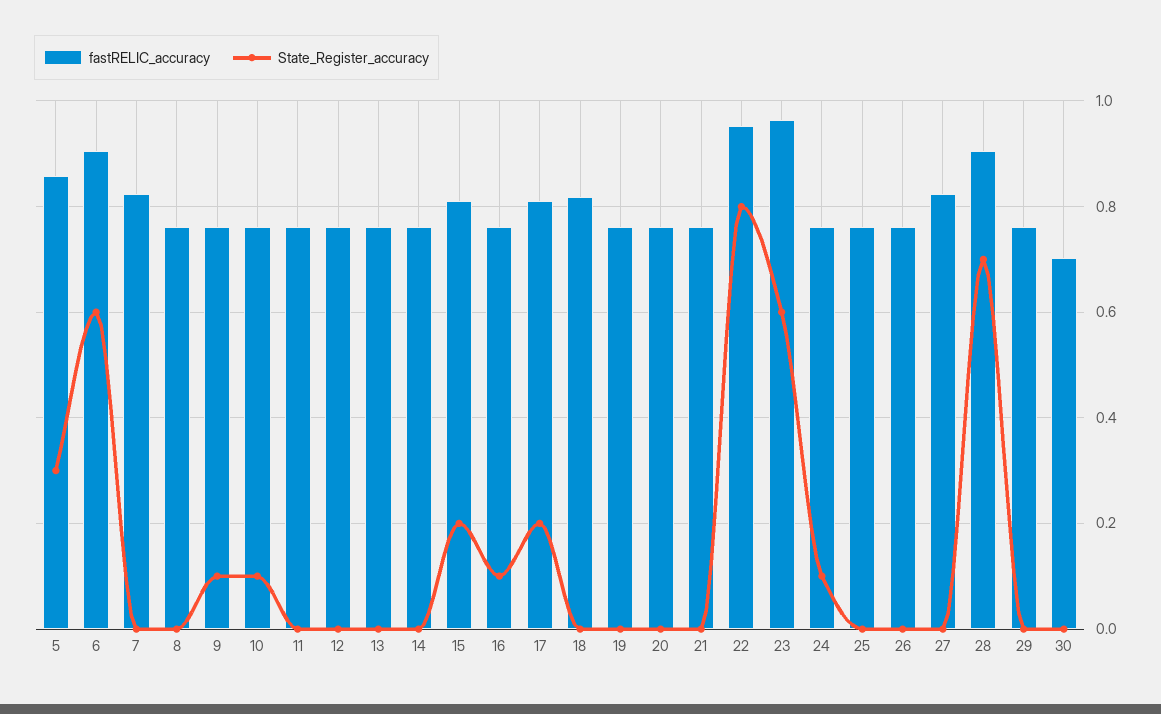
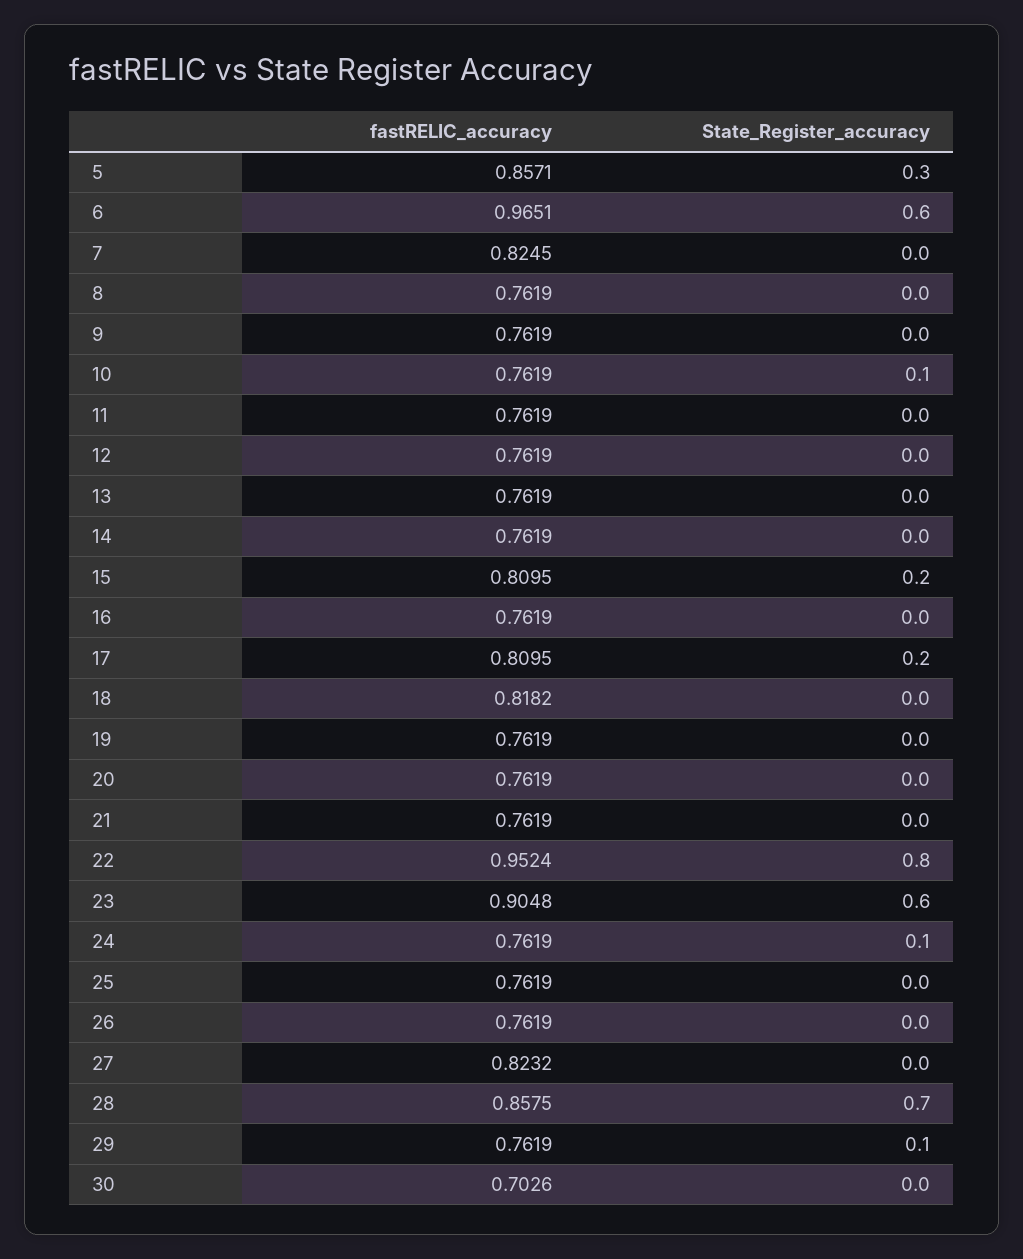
  {
    "fastRELIC_accuracy": {
      "5": 0.8571,
-     "6": 0.9,
+     "6": 0.9651,
      "7": 0.8245,
      "8": 0.7619,
      "9": 0.7619,
      "10": 0.7619,
      "11": 0.7619,
      "12": 0.7619,
      "13": 0.7619,
      "14": 0.7619,
      "15": 0.8095,
      "16": 0.7619,
      "17": 0.8095,
      "18": 0.8182,
      "19": 0.7619,
      "20": 0.7619,
      "21": 0.7619,
      "22": 0.9524,
-     "23": 0.96,
+     "23": 0.9048,
      "24": 0.7619,
      "25": 0.7619,
      "26": 0.7619,
      "27": 0.8232,
-     "28": 0.9,
+     "28": 0.8575,
      "29": 0.7619,
      "30": 0.7026
    },
    "State_Register_accuracy": {
      "5": 0.3,
      "6": 0.6,
      "7": 0,
      "8": 0,
-     "9": 0.1,
+     "9": 0,
      "10": 0.1,
      "11": 0,
      "12": 0,
      "13": 0,
      "14": 0,
      "15": 0.2,
-     "16": 0.1,
+     "16": 0,
      "17": 0.2,
      "18": 0,
      "19": 0,
      "20": 0,
      "21": 0,
      "22": 0.8,
      "23": 0.6,
      "24": 0.1,
      "25": 0,
      "26": 0,
      "27": 0,
      "28": 0.7,
-     "29": 0,
+     "29": 0.1,
      "30": 0
    }
  }

